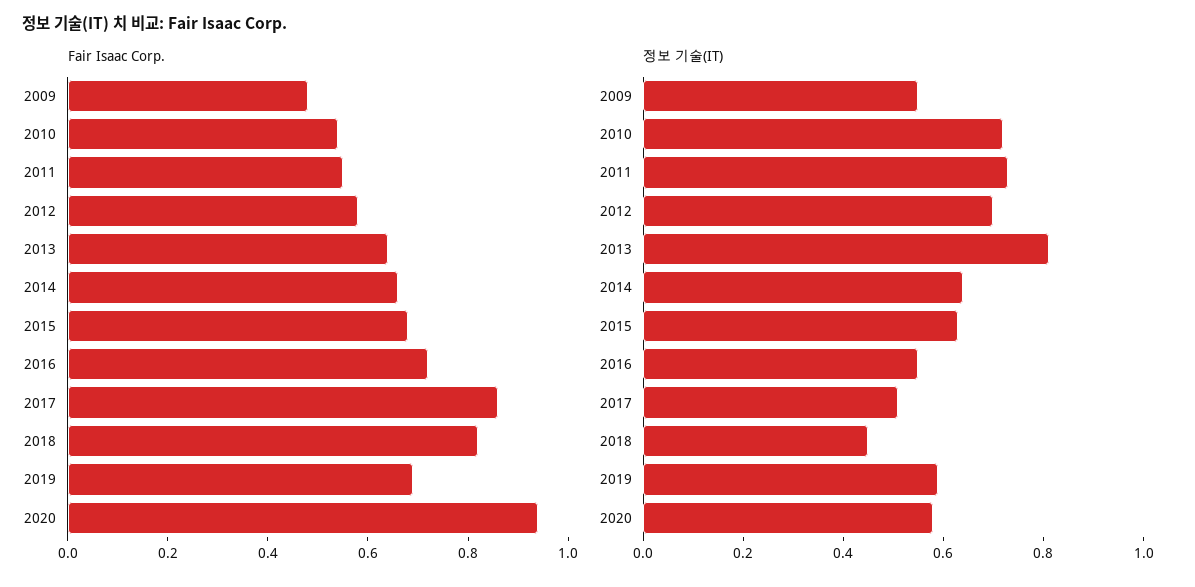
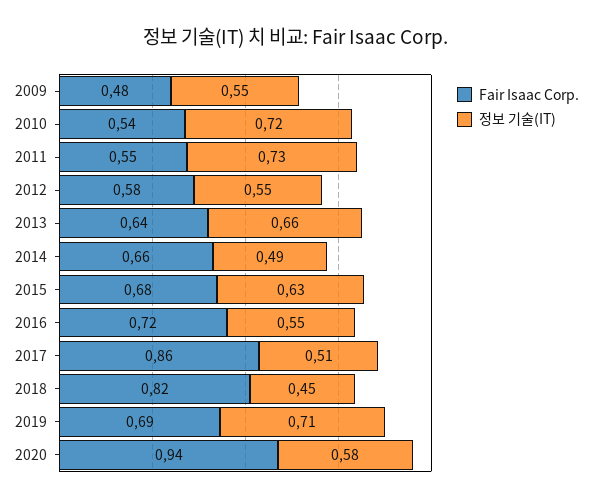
  {
    "Fair Isaac Corp.": {
      "2009": 0.48,
      "2010": 0.54,
      "2011": 0.55,
      "2012": 0.58,
      "2013": 0.64,
      "2014": 0.66,
      "2015": 0.68,
      "2016": 0.72,
      "2017": 0.86,
      "2018": 0.82,
      "2019": 0.69,
      "2020": 0.94
    },
    "정보 기술(IT)": {
      "2009": 0.55,
      "2010": 0.72,
      "2011": 0.73,
-     "2012": 0.7,
+     "2012": 0.55,
-     "2013": 0.8,
+     "2013": 0.66,
-     "2014": 0.65,
+     "2014": 0.49,
      "2015": 0.63,
      "2016": 0.55,
      "2017": 0.51,
      "2018": 0.45,
-     "2019": 0.6,
+     "2019": 0.71,
      "2020": 0.58
    }
  }

